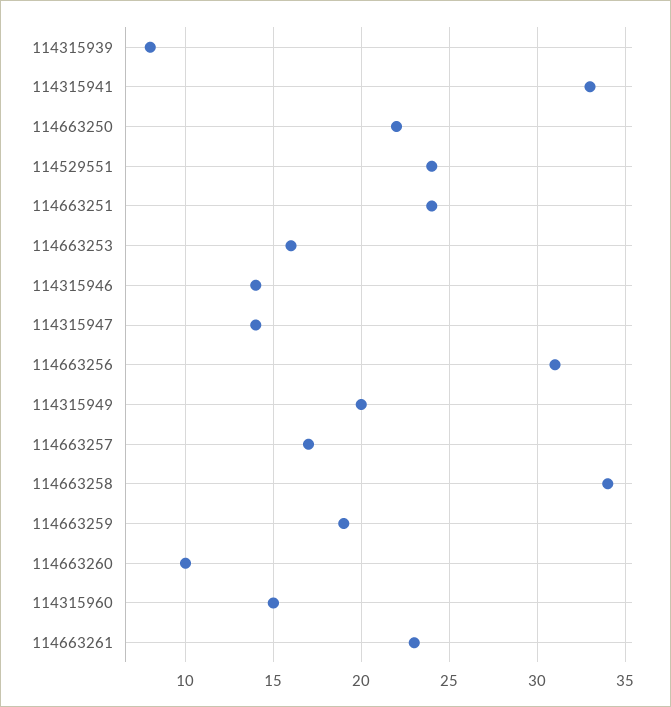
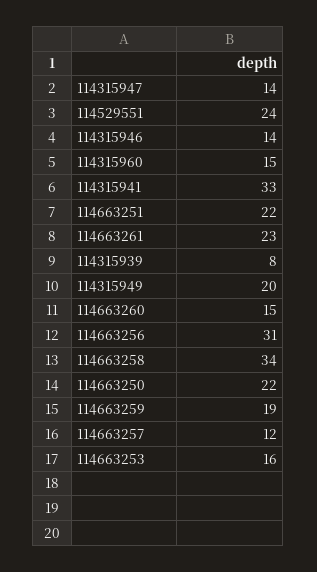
  {
    "114315939": 8,
    "114315941": 33,
    "114663250": 22,
    "114529551": 24,
-   "114663251": 24,
+   "114663251": 22,
    "114663253": 16,
    "114315946": 14,
    "114315947": 14,
    "114663256": 31,
    "114315949": 20,
-   "114663257": 17,
+   "114663257": 12,
    "114663258": 34,
    "114663259": 19,
-   "114663260": 10,
+   "114663260": 15,
    "114315960": 15,
    "114663261": 23
  }

